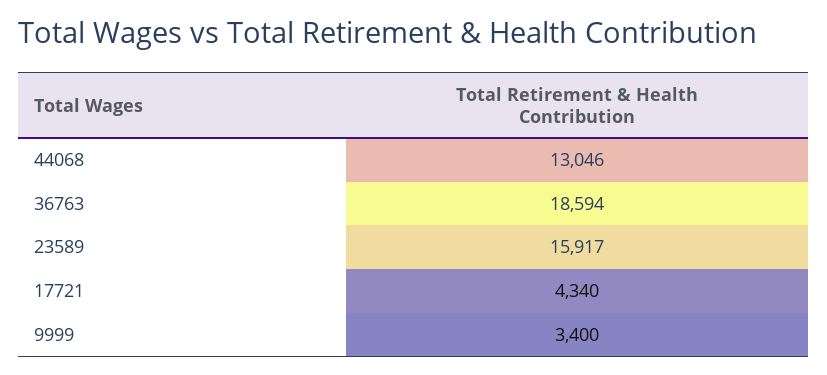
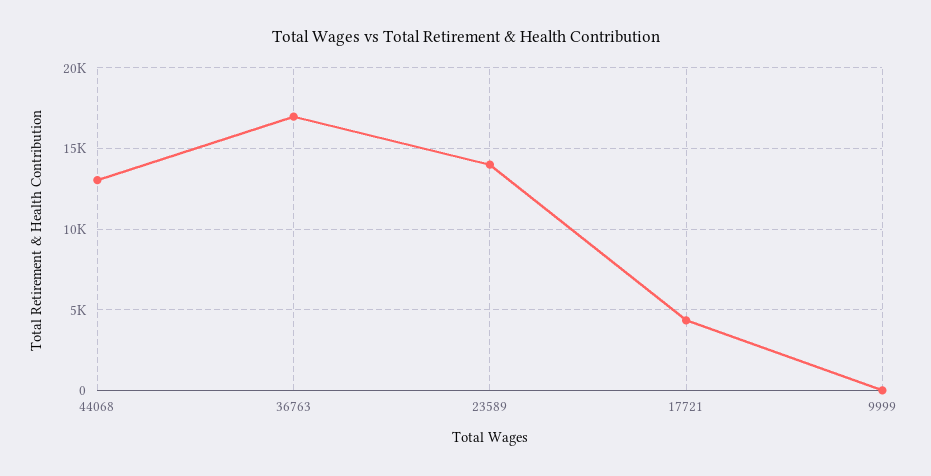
  {
    "44068": 13046,
-   "36763": 18594,
+   "36763": 17000,
-   "23589": 15917,
+   "23589": 14000,
    "17721": 4340,
-   "9999": 3400
+   "9999": 0
  }

